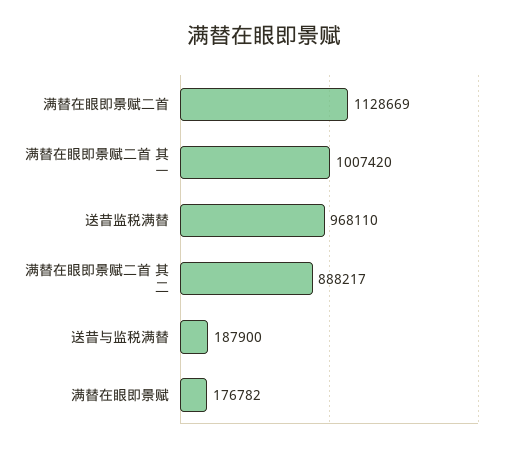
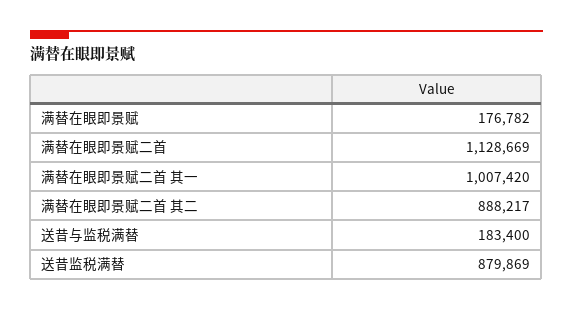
  {
    "满替在眼即景赋二首": 1128669,
    "满替在眼即景赋二首 其一": 1007420,
-   "送昔监税满替": 968110,
+   "送昔监税满替": 879869,
    "满替在眼即景赋二首 其二": 888217,
-   "送昔与监税满替": 187900,
+   "送昔与监税满替": 183400,
    "满替在眼即景赋": 176782
  }

